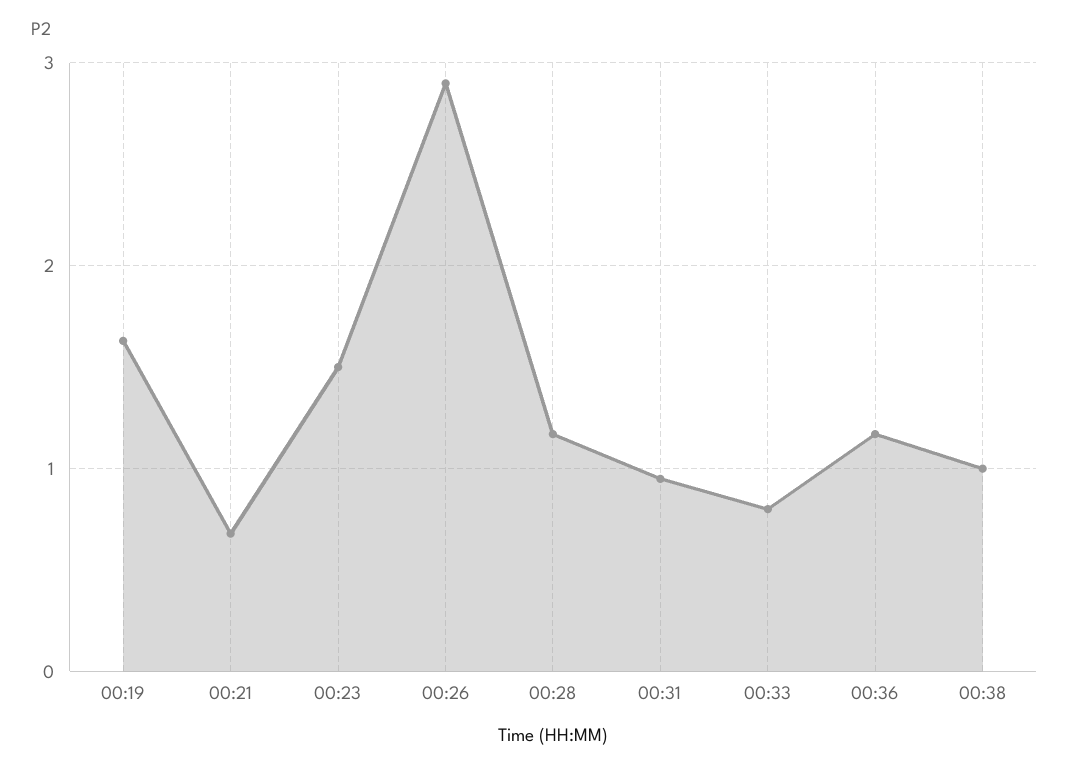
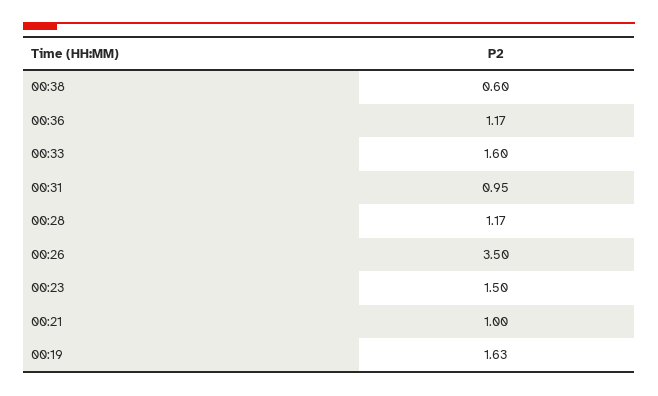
  {
    "00:19": 1.63,
-   "00:21": 0.7,
+   "00:21": 1,
    "00:23": 1.5,
-   "00:26": 2.9,
+   "00:26": 3.5,
    "00:28": 1.17,
    "00:31": 0.95,
-   "00:33": 0.8,
+   "00:33": 1.6,
    "00:36": 1.17,
-   "00:38": 1
+   "00:38": 0.6
  }

